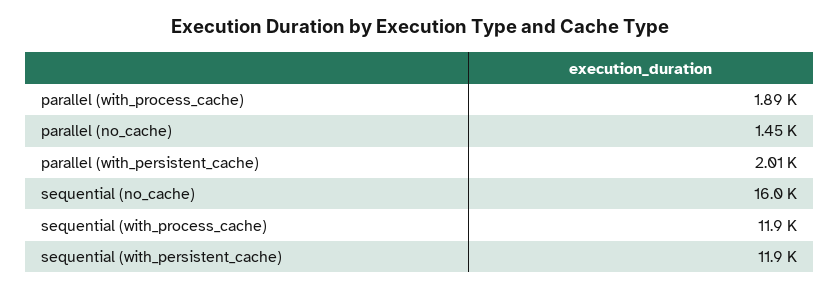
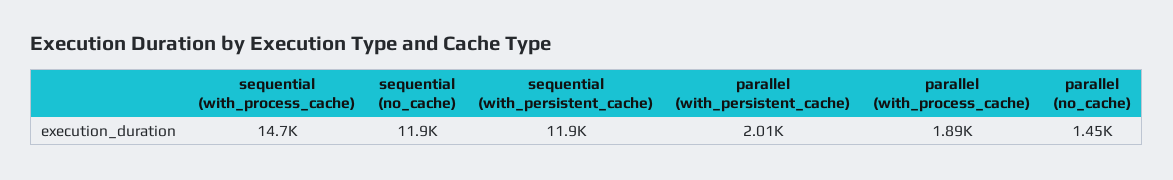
  {
    "parallel (with_process_cache)": 1890,
    "parallel (no_cache)": 1450,
    "parallel (with_persistent_cache)": 2010,
-   "sequential (no_cache)": 16000,
+   "sequential (no_cache)": 11900,
-   "sequential (with_process_cache)": 11900,
+   "sequential (with_process_cache)": 14700,
    "sequential (with_persistent_cache)": 11900
  }

